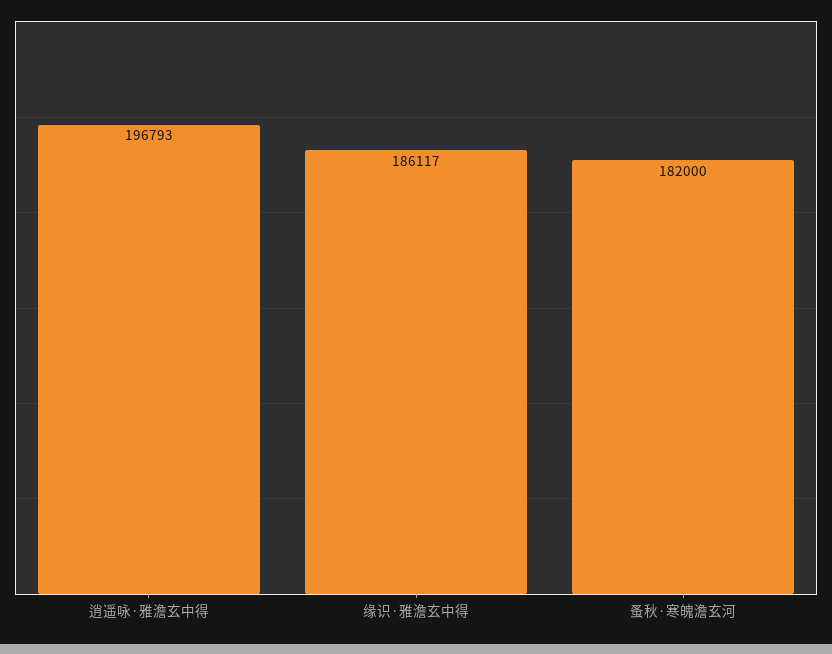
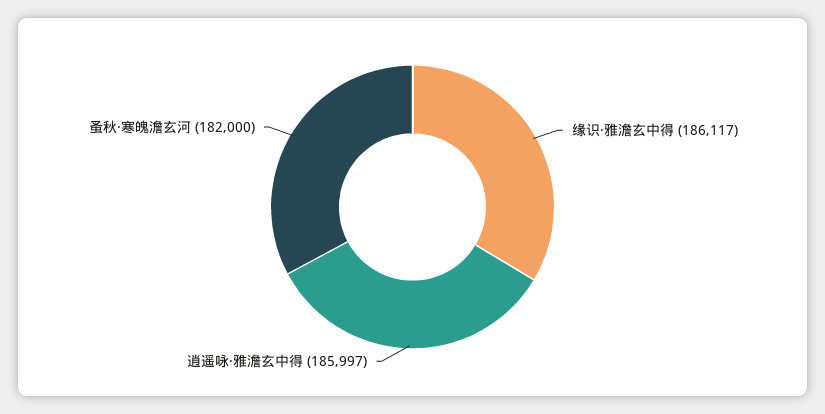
  {
-   "逍遥咏·雅澹玄中得": 196793,
+   "逍遥咏·雅澹玄中得": 185997,
    "缘识·雅澹玄中得": 186117,
    "蚤秋·寒魄澹玄河": 182000
  }

